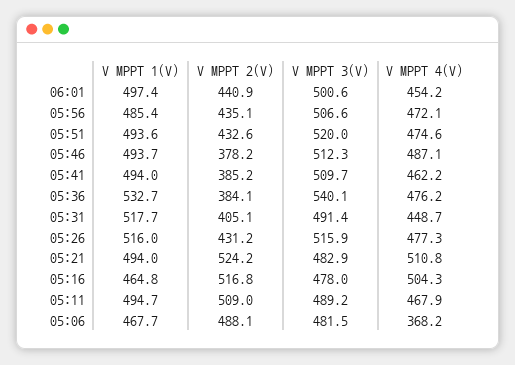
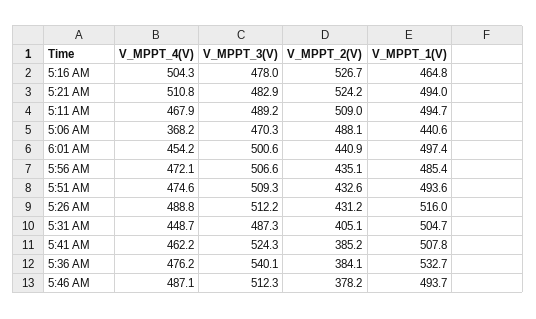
  {
    "V MPPT 1(V)": {
      "06:01": 497.4,
      "05:56": 485.4,
      "05:51": 493.6,
      "05:46": 493.7,
-     "05:41": 494,
+     "05:41": 507.8,
      "05:36": 532.7,
-     "05:31": 517.7,
+     "05:31": 504.7,
      "05:26": 516,
      "05:21": 494,
      "05:16": 464.8,
      "05:11": 494.7,
-     "05:06": 467.7
+     "05:06": 440.6
    },
    "V MPPT 2(V)": {
      "06:01": 440.9,
      "05:56": 435.1,
      "05:51": 432.6,
      "05:46": 378.2,
      "05:41": 385.2,
      "05:36": 384.1,
      "05:31": 405.1,
      "05:26": 431.2,
      "05:21": 524.2,
-     "05:16": 516.8,
+     "05:16": 526.7,
      "05:11": 509,
      "05:06": 488.1
    },
    "V MPPT 3(V)": {
      "06:01": 500.6,
      "05:56": 506.6,
-     "05:51": 520,
+     "05:51": 509.3,
      "05:46": 512.3,
-     "05:41": 509.7,
+     "05:41": 524.3,
      "05:36": 540.1,
-     "05:31": 491.4,
+     "05:31": 487.3,
-     "05:26": 515.9,
+     "05:26": 512.2,
      "05:21": 482.9,
      "05:16": 478,
      "05:11": 489.2,
-     "05:06": 481.5
+     "05:06": 470.3
    },
    "V MPPT 4(V)": {
      "06:01": 454.2,
      "05:56": 472.1,
      "05:51": 474.6,
      "05:46": 487.1,
      "05:41": 462.2,
      "05:36": 476.2,
      "05:31": 448.7,
-     "05:26": 477.3,
+     "05:26": 488.8,
      "05:21": 510.8,
      "05:16": 504.3,
      "05:11": 467.9,
      "05:06": 368.2
    }
  }

